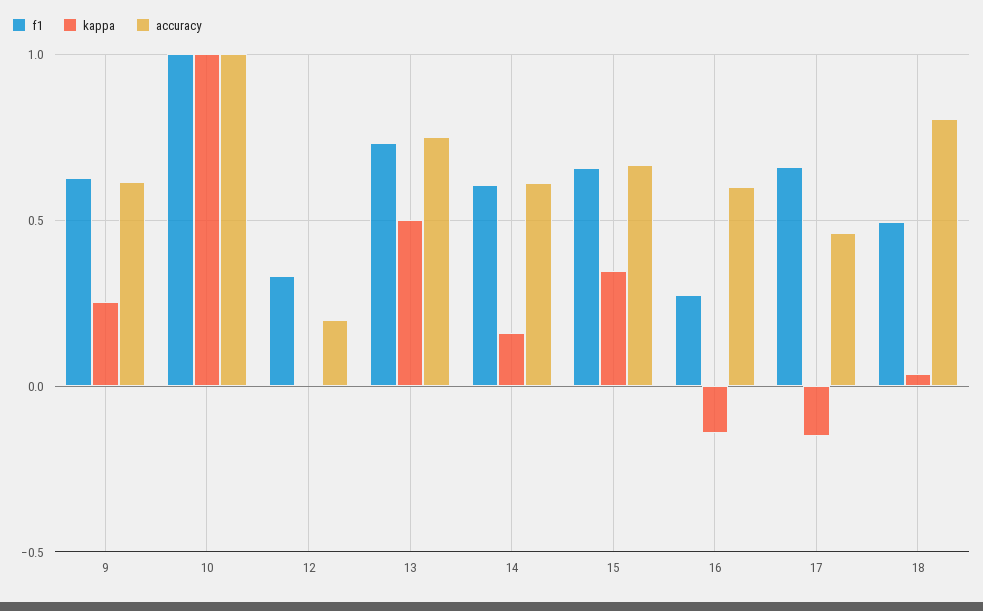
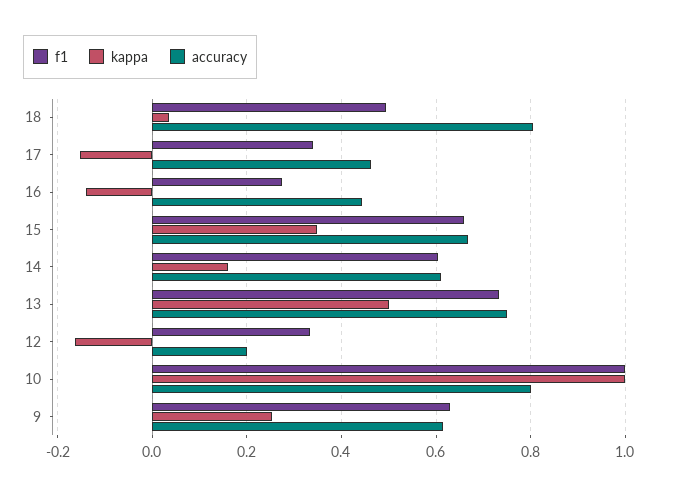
  {
    "f1": {
      "9": 0.62,
      "10": 1,
      "12": 0.34,
      "13": 0.74,
      "14": 0.6,
      "15": 0.66,
      "16": 0.28,
-     "17": 0.65,
+     "17": 0.34,
      "18": 0.5
    },
    "kappa": {
      "9": 0.26,
      "10": 1,
-     "12": 0,
+     "12": -0.16,
      "13": 0.5,
      "14": 0.16,
      "15": 0.34,
      "16": -0.14,
      "17": -0.16,
      "18": 0.04
    },
    "accuracy": {
      "9": 0.62,
-     "10": 1,
+     "10": 0.8,
      "12": 0.2,
      "13": 0.76,
      "14": 0.62,
      "15": 0.66,
-     "16": 0.6,
+     "16": 0.44,
      "17": 0.46,
      "18": 0.8
    }
  }

